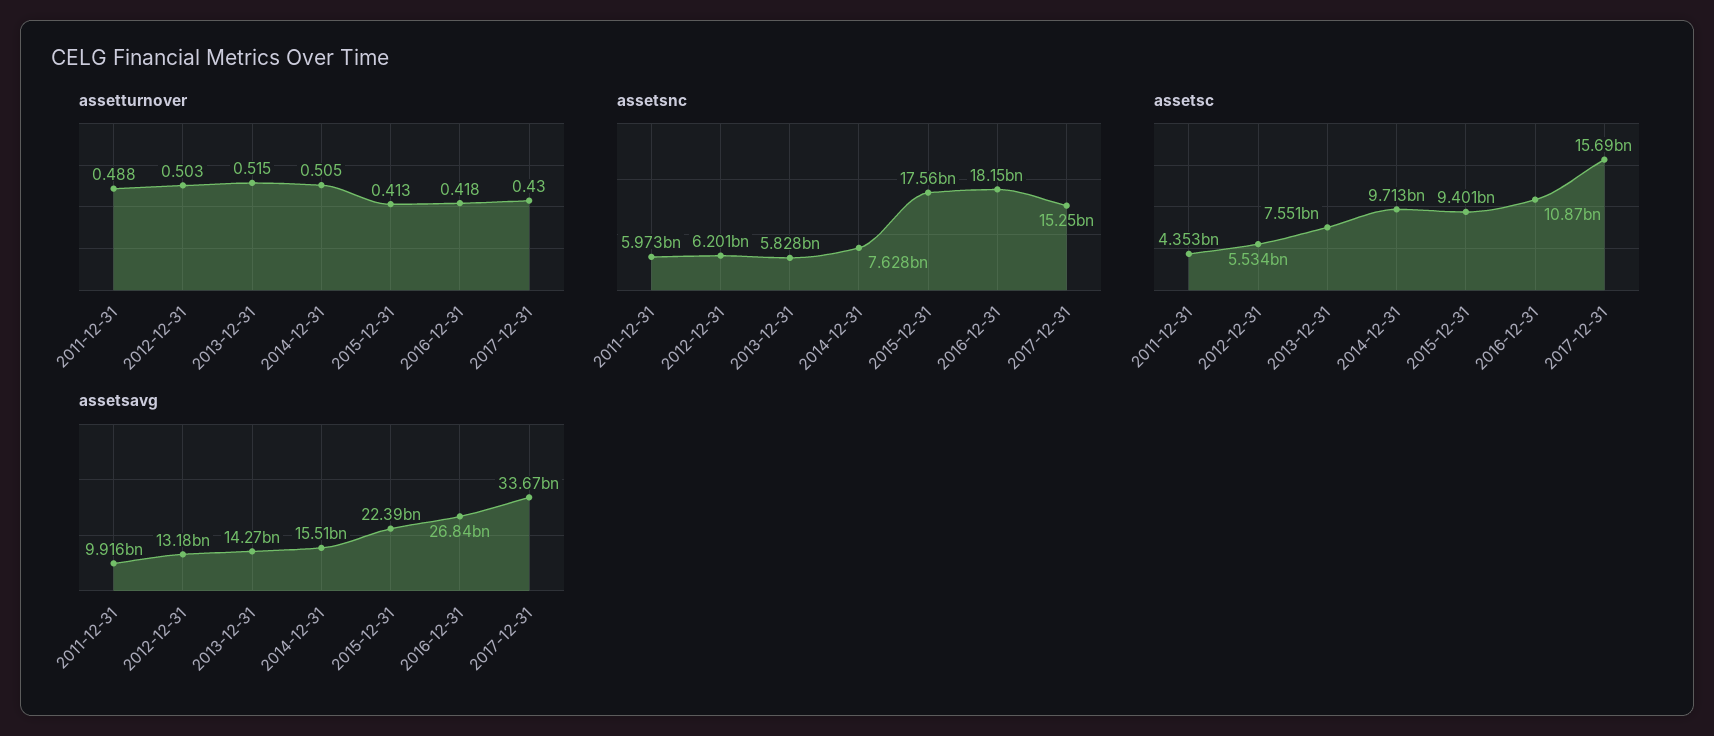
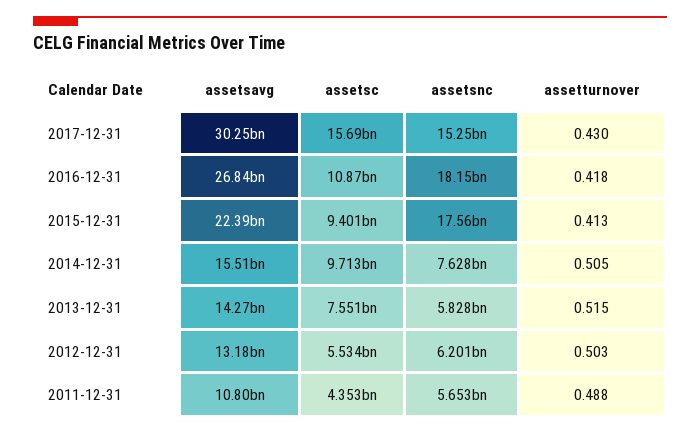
  {
    "assetturnover": {
      "2011-12-31": 0.488,
      "2012-12-31": 0.503,
      "2013-12-31": 0.515,
      "2014-12-31": 0.505,
      "2015-12-31": 0.413,
      "2016-12-31": 0.418,
      "2017-12-31": 0.43
    },
    "assetsnc": {
-     "2011-12-31": 5973000000,
+     "2011-12-31": 5653000000,
      "2012-12-31": 6201000000,
      "2013-12-31": 5828000000,
      "2014-12-31": 7628000000,
      "2015-12-31": 17560000000,
      "2016-12-31": 18150000000,
      "2017-12-31": 15250000000
    },
    "assetsc": {
      "2011-12-31": 4353000000,
      "2012-12-31": 5534000000,
      "2013-12-31": 7551000000,
      "2014-12-31": 9713000000,
      "2015-12-31": 9401000000,
      "2016-12-31": 10870000000,
      "2017-12-31": 15690000000
    },
    "assetsavg": {
-     "2011-12-31": 9916000000,
+     "2011-12-31": 10800000000,
      "2012-12-31": 13180000000,
      "2013-12-31": 14270000000,
      "2014-12-31": 15510000000,
      "2015-12-31": 22390000000,
      "2016-12-31": 26840000000,
-     "2017-12-31": 33670000000
+     "2017-12-31": 30250000000
    }
  }

